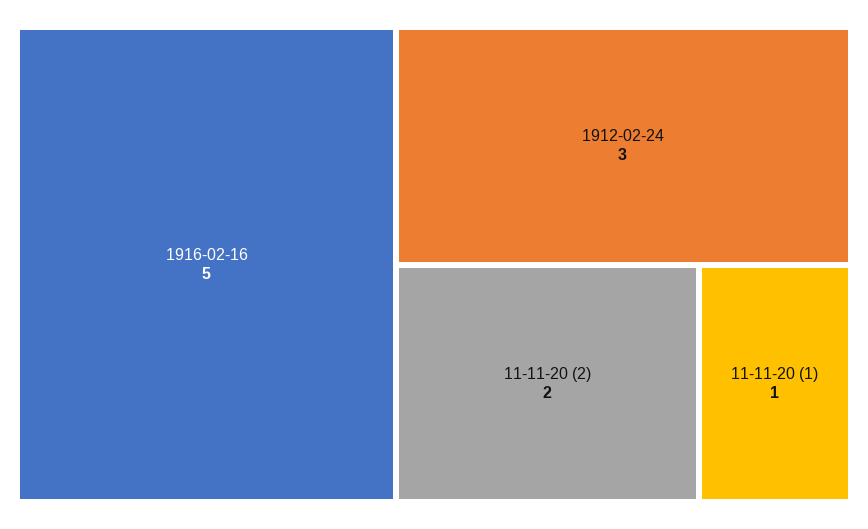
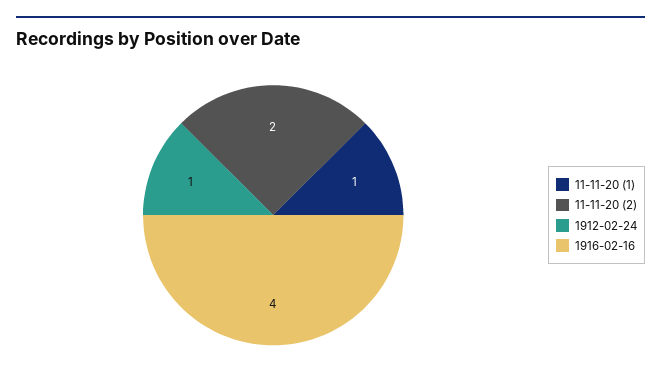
  {
-   "1916-02-16": 5,
+   "1916-02-16": 4,
-   "1912-02-24": 3,
+   "1912-02-24": 1,
    "11-11-20 (2)": 2,
    "11-11-20 (1)": 1
  }

